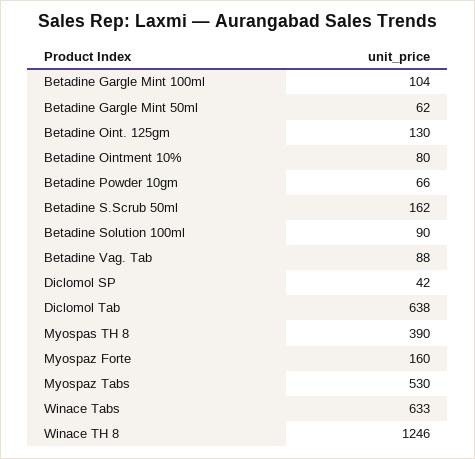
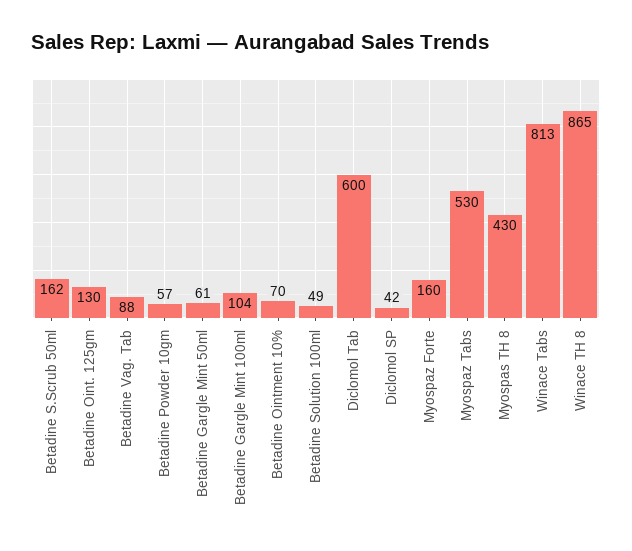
  {
    "Betadine Gargle Mint 100ml": 104,
-   "Betadine Gargle Mint 50ml": 62,
+   "Betadine Gargle Mint 50ml": 61,
    "Betadine Oint. 125gm": 130,
-   "Betadine Ointment 10%": 80,
+   "Betadine Ointment 10%": 70,
-   "Betadine Powder 10gm": 66,
+   "Betadine Powder 10gm": 57,
    "Betadine S.Scrub 50ml": 162,
-   "Betadine Solution 100ml": 90,
+   "Betadine Solution 100ml": 49,
    "Betadine Vag. Tab": 88,
    "Diclomol SP": 42,
-   "Diclomol Tab": 638,
+   "Diclomol Tab": 600,
-   "Myospas TH 8": 390,
+   "Myospas TH 8": 430,
    "Myospaz Forte": 160,
    "Myospaz Tabs": 530,
-   "Winace Tabs": 633,
+   "Winace Tabs": 813,
-   "Winace TH 8": 1246
+   "Winace TH 8": 865
  }

